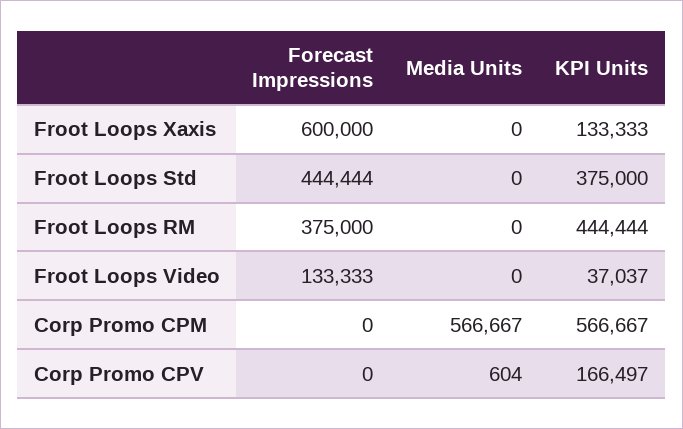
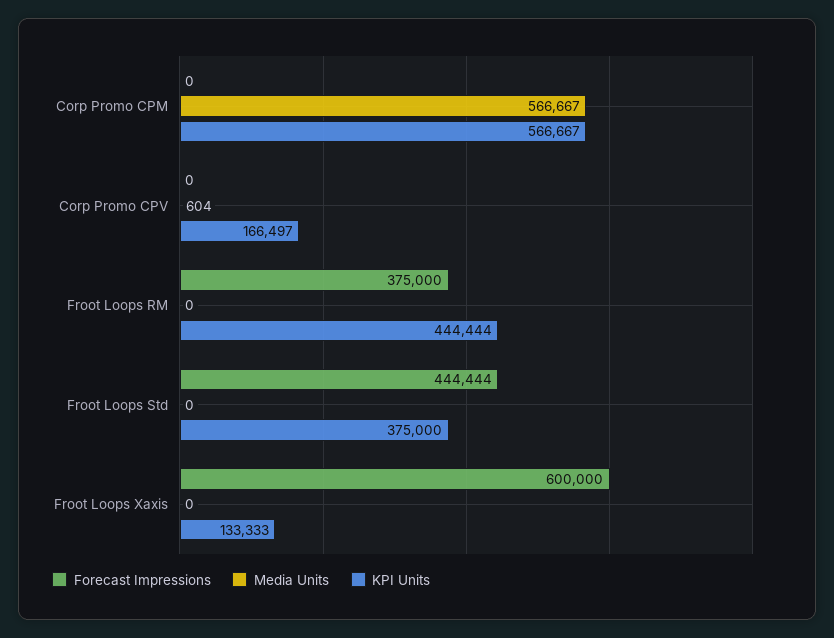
  {
    "Forecast Impressions": {
      "Froot Loops Xaxis": 600000,
      "Froot Loops Std": 444444,
      "Froot Loops RM": 375000,
-     "Froot Loops Video": 133333,
      "Corp Promo CPM": 0,
      "Corp Promo CPV": 0
    },
    "Media Units": {
      "Froot Loops Xaxis": 0,
      "Froot Loops Std": 0,
      "Froot Loops RM": 0,
-     "Froot Loops Video": 0,
      "Corp Promo CPM": 566667,
      "Corp Promo CPV": 604
    },
    "KPI Units": {
      "Froot Loops Xaxis": 133333,
      "Froot Loops Std": 375000,
      "Froot Loops RM": 444444,
-     "Froot Loops Video": 37037,
      "Corp Promo CPM": 566667,
      "Corp Promo CPV": 166497
    }
  }

